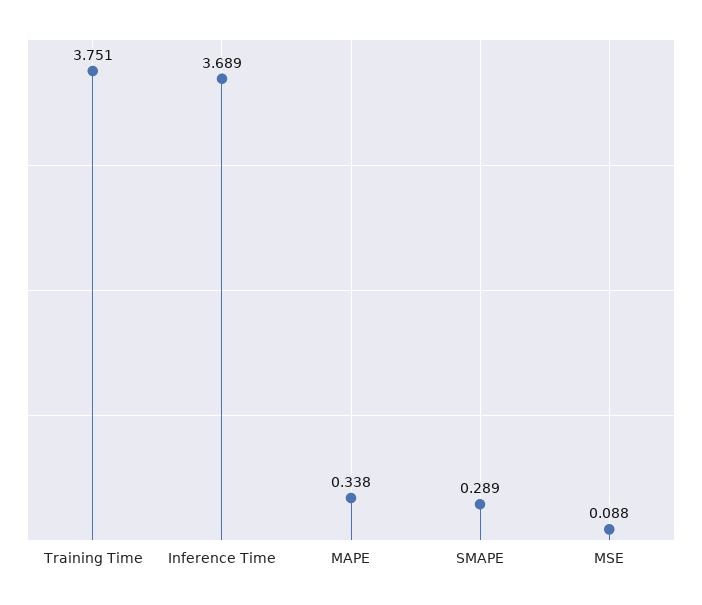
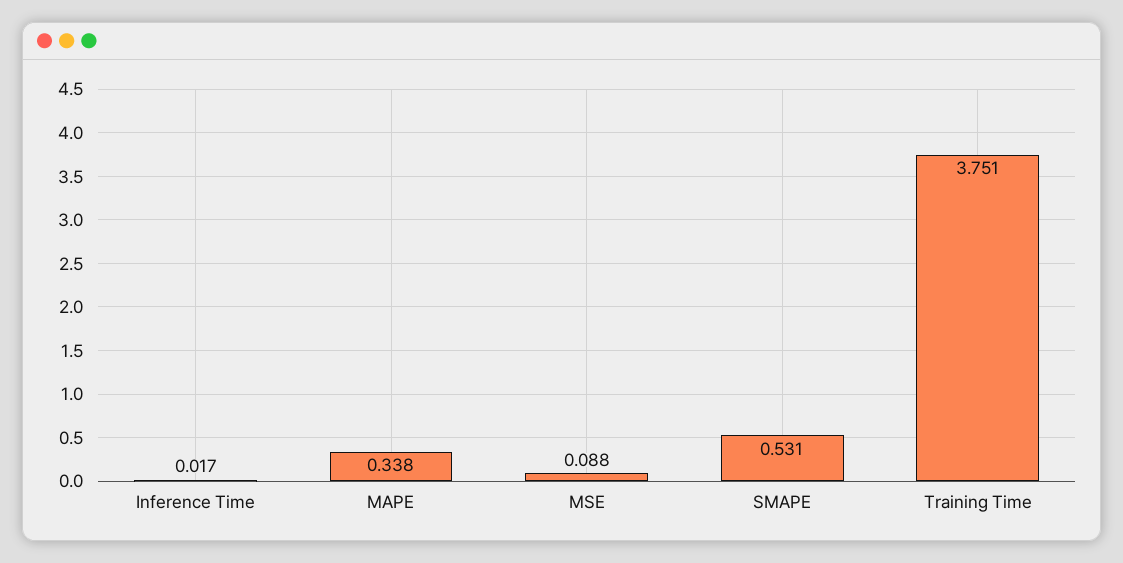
  {
    "Training Time": 3.751,
-   "Inference Time": 3.689,
+   "Inference Time": 0.017,
    "MAPE": 0.338,
-   "SMAPE": 0.289,
+   "SMAPE": 0.531,
    "MSE": 0.088
  }

